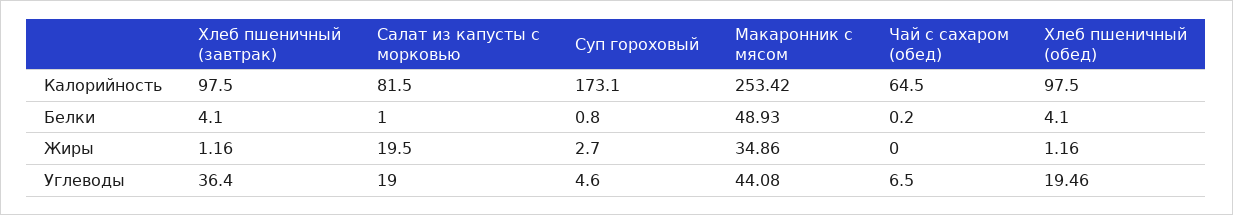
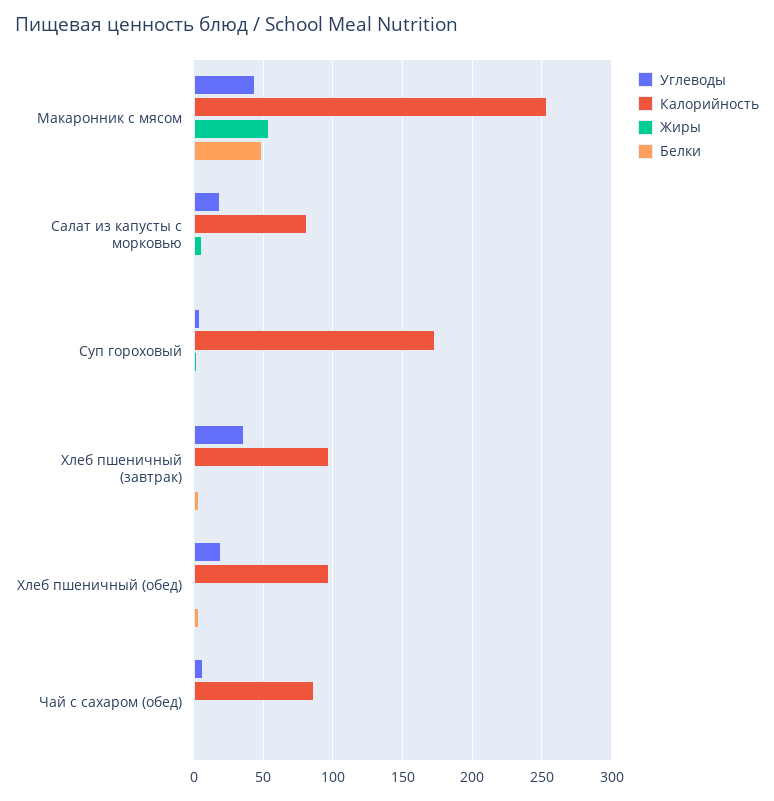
  {
    "Калорийность": {
      "Хлеб пшеничный (завтрак)": 97.5,
      "Салат из капусты с морковью": 81.5,
      "Суп гороховый": 173.1,
      "Макаронник с мясом": 253.42,
-     "Чай с сахаром (обед)": 64.5,
+     "Чай с сахаром (обед)": 85,
      "Хлеб пшеничный (обед)": 97.5
    },
    "Белки": {
      "Хлеб пшеничный (завтрак)": 4.1,
      "Салат из капусты с морковью": 1,
      "Суп гороховый": 0.8,
      "Макаронник с мясом": 48.93,
      "Чай с сахаром (обед)": 0.2,
      "Хлеб пшеничный (обед)": 4.1
    },
    "Жиры": {
      "Хлеб пшеничный (завтрак)": 1.16,
-     "Салат из капусты с морковью": 19.5,
+     "Салат из капусты с морковью": 5,
      "Суп гороховый": 2.7,
-     "Макаронник с мясом": 34.86,
+     "Макаронник с мясом": 55,
      "Чай с сахаром (обед)": 0,
      "Хлеб пшеничный (обед)": 1.16
    },
    "Углеводы": {
      "Хлеб пшеничный (завтрак)": 36.4,
      "Салат из капусты с морковью": 19,
      "Суп гороховый": 4.6,
      "Макаронник с мясом": 44.08,
      "Чай с сахаром (обед)": 6.5,
      "Хлеб пшеничный (обед)": 19.46
    }
  }

